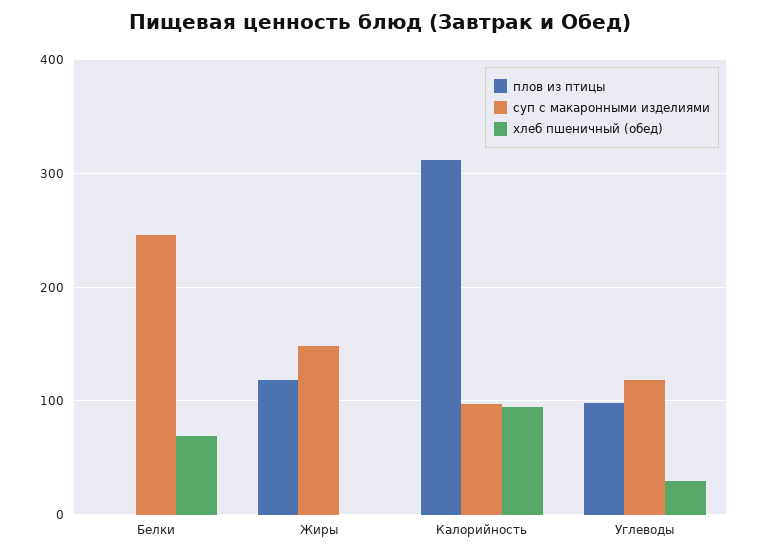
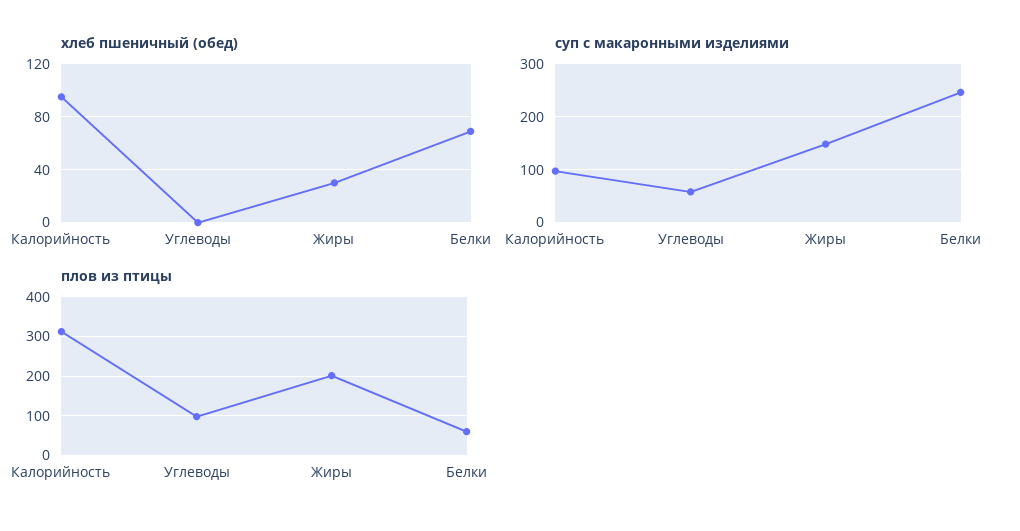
  {
    "плов из птицы": {
-     "Белки": 0,
+     "Белки": 60,
-     "Жиры": 120,
+     "Жиры": 200,
      "Калорийность": 310,
      "Углеводы": 100
    },
    "суп с макаронными изделиями": {
      "Белки": 250,
      "Жиры": 150,
      "Калорийность": 100,
-     "Углеводы": 120
+     "Углеводы": 60
    },
    "хлеб пшеничный (обед)": {
      "Белки": 70,
-     "Жиры": 0,
+     "Жиры": 30,
      "Калорийность": 95,
-     "Углеводы": 30
+     "Углеводы": 0
    }
  }

